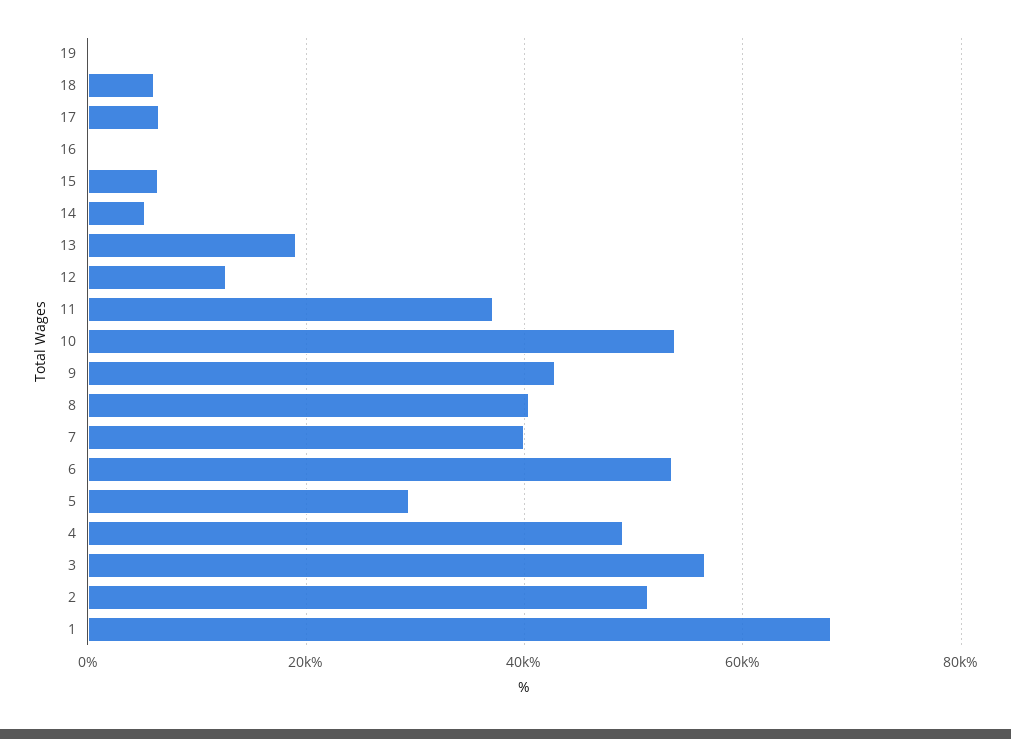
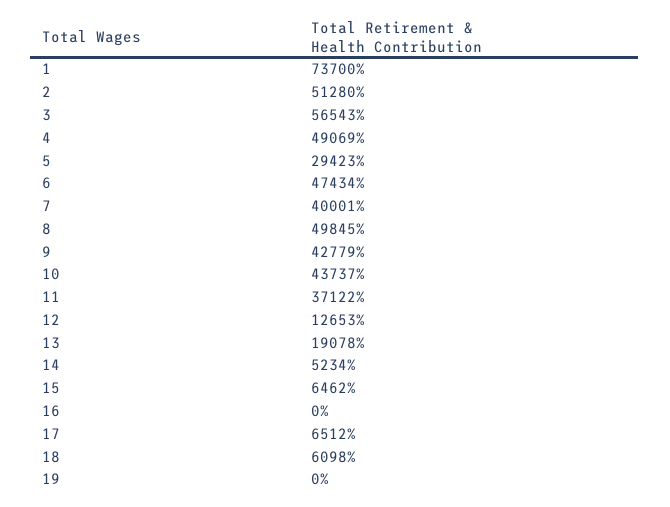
  {
    "19": 0,
    "18": 6098,
    "17": 6512,
    "16": 0,
    "15": 6462,
    "14": 5234,
    "13": 19078,
    "12": 12653,
    "11": 37122,
-   "10": 54000,
+   "10": 43737,
    "9": 42779,
-   "8": 40000,
+   "8": 49845,
    "7": 40001,
-   "6": 54000,
+   "6": 47434,
    "5": 29423,
    "4": 49069,
    "3": 56543,
    "2": 51280,
-   "1": 68000
+   "1": 73700
  }

